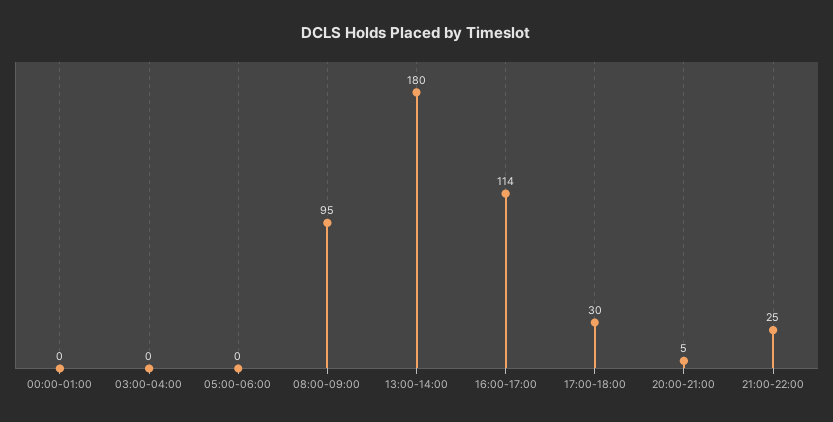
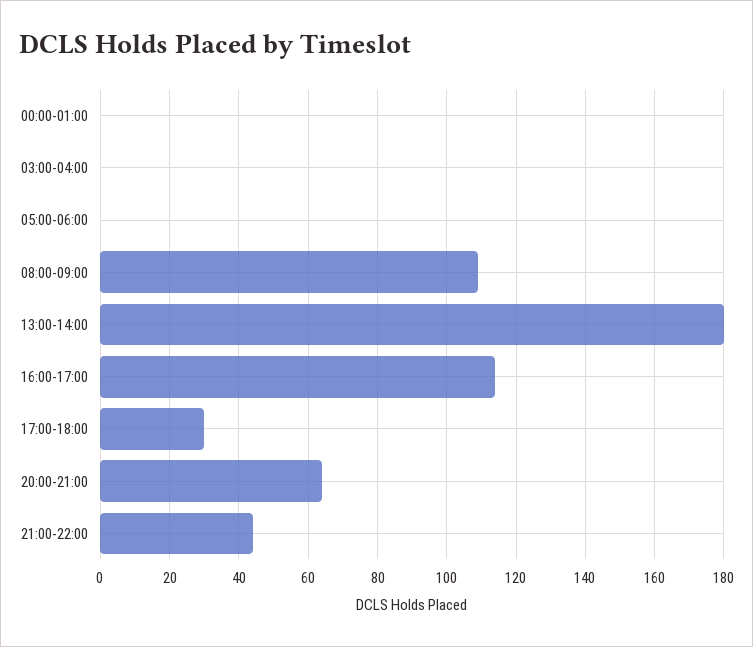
  {
    "00:00-01:00": 0,
    "03:00-04:00": 0,
    "05:00-06:00": 0,
-   "08:00-09:00": 95,
+   "08:00-09:00": 110,
    "13:00-14:00": 180,
    "16:00-17:00": 114,
    "17:00-18:00": 30,
-   "20:00-21:00": 5,
+   "20:00-21:00": 65,
-   "21:00-22:00": 25
+   "21:00-22:00": 45
  }

